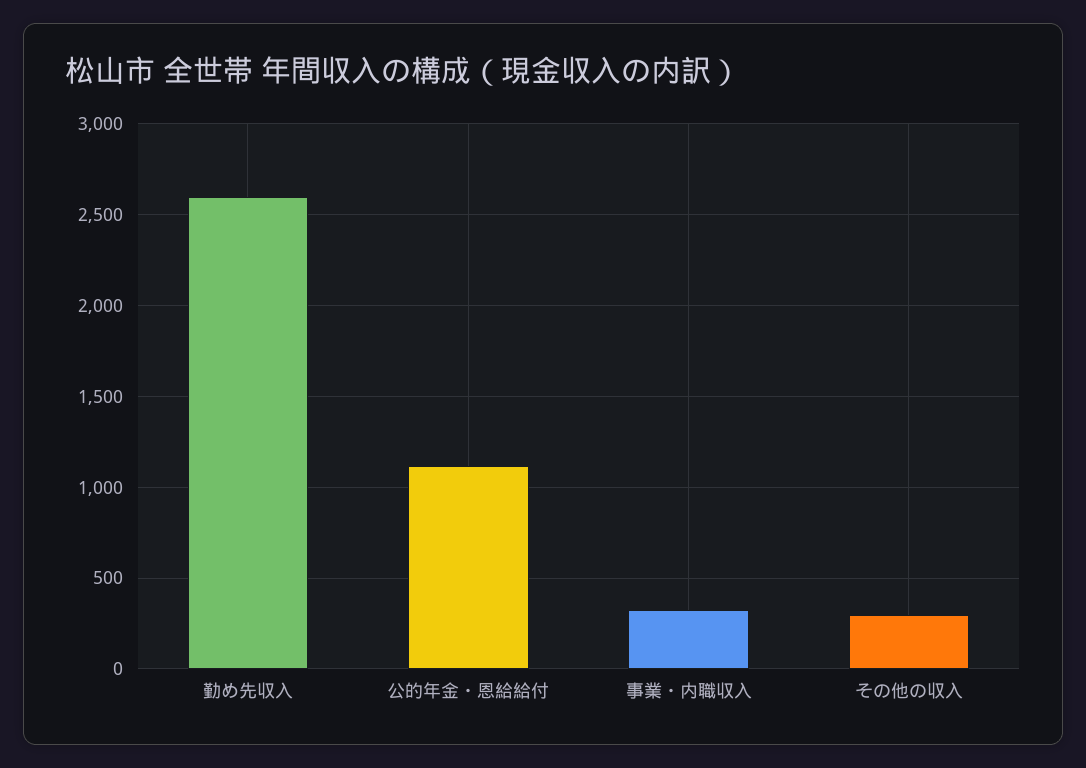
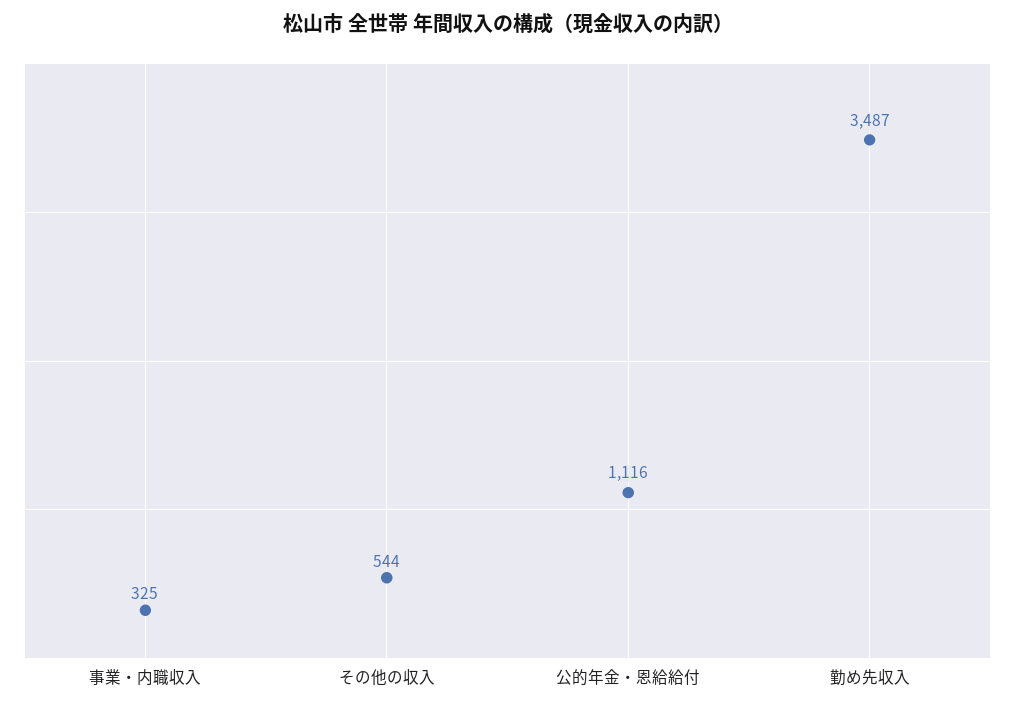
  {
-   "勤め先収入": 2600,
+   "勤め先収入": 3487,
    "公的年金・恩給給付": 1116,
    "事業・内職収入": 325,
-   "その他の収入": 300
+   "その他の収入": 544
  }

